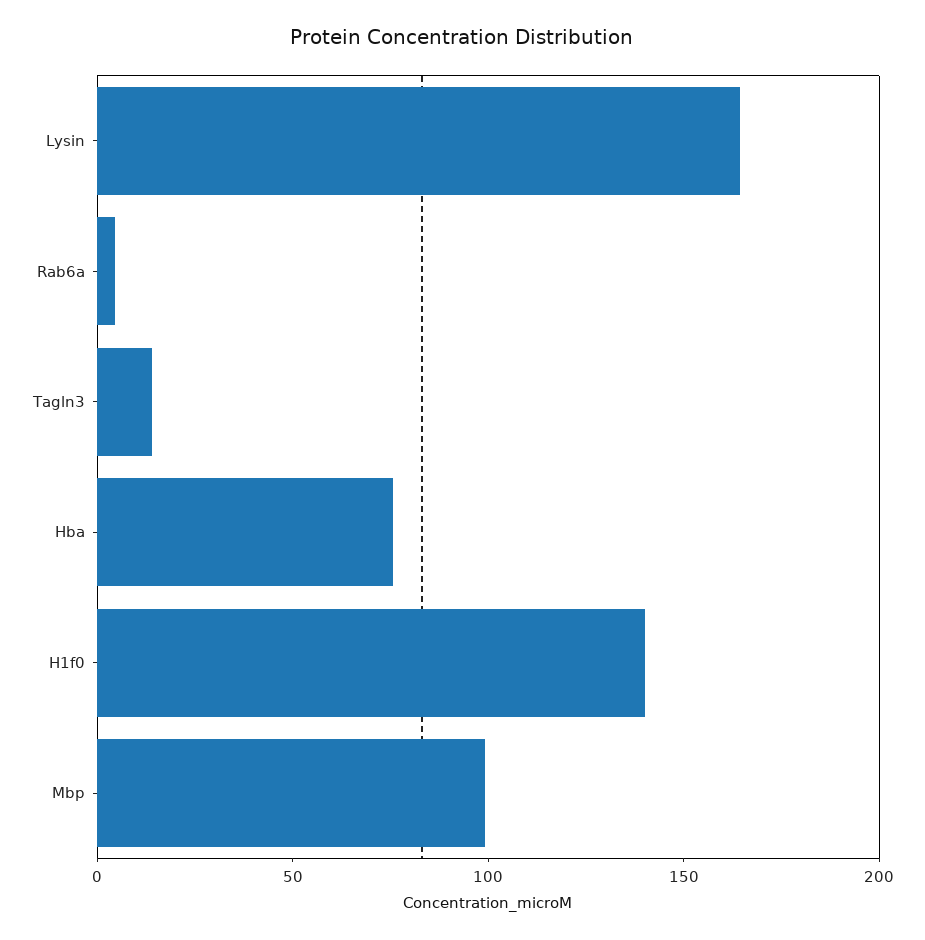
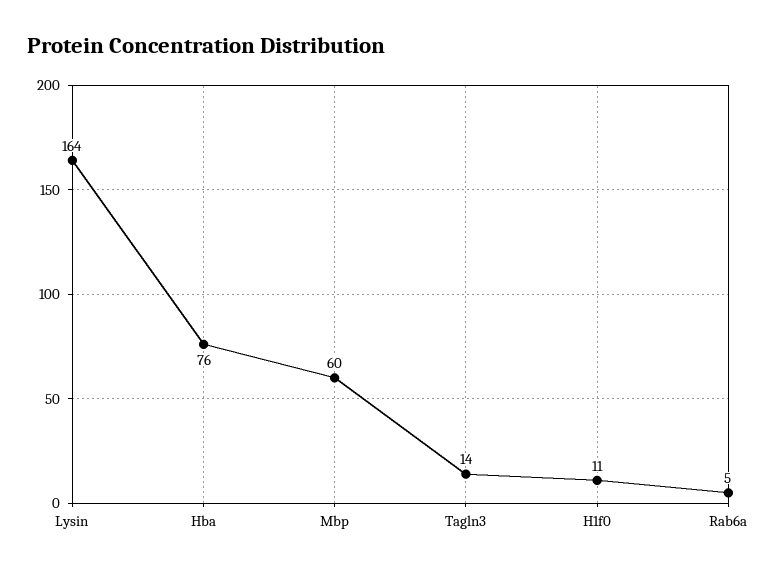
  {
    "Lysin": 164,
    "Rab6a": 5,
    "Tagln3": 14,
    "Hba": 76,
-   "H1f0": 140,
+   "H1f0": 11,
-   "Mbp": 100
+   "Mbp": 60
  }

